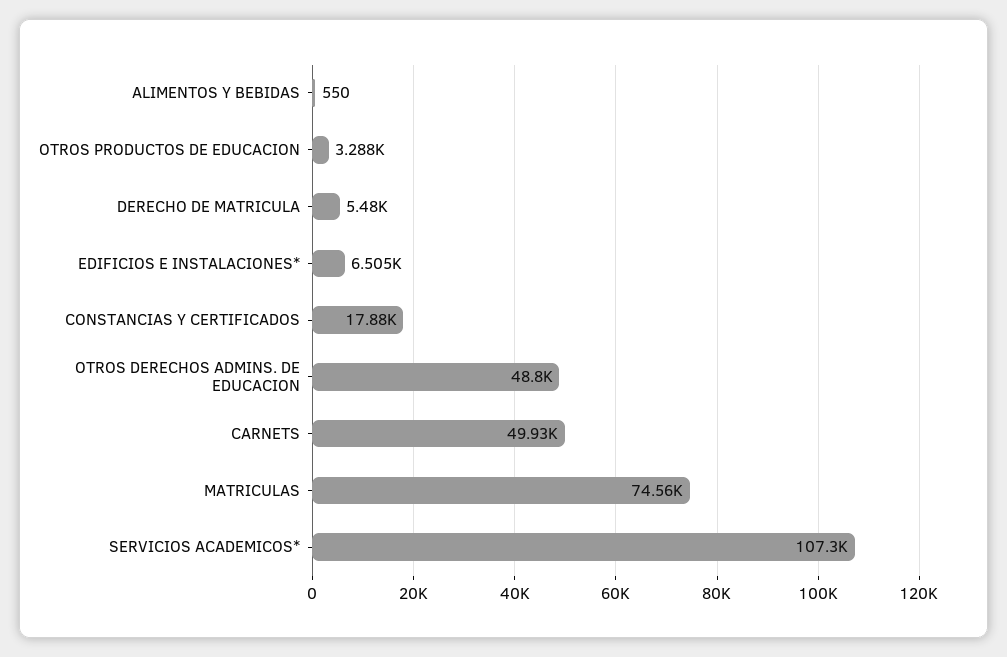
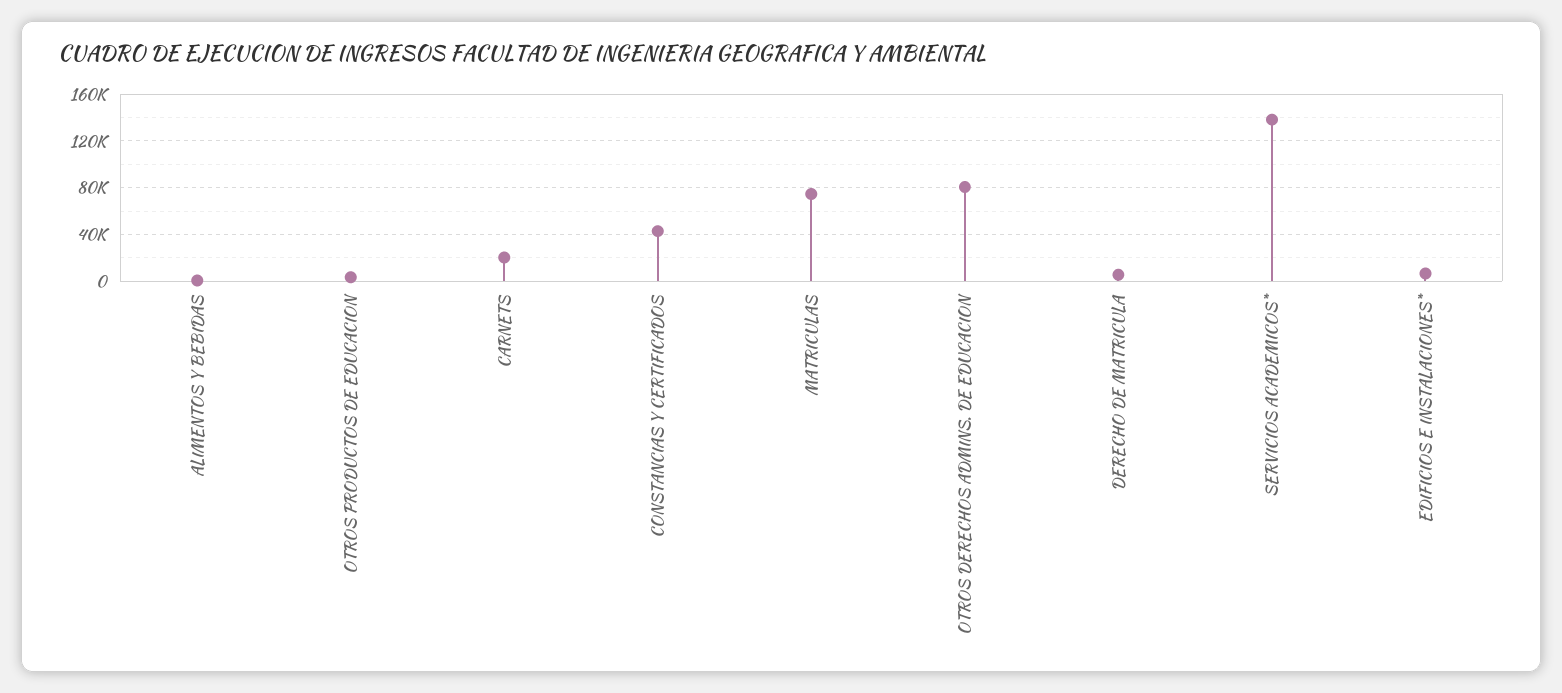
  {
    "ALIMENTOS Y BEBIDAS": 550,
    "OTROS PRODUCTOS DE EDUCACION": 3288,
    "DERECHO DE MATRICULA": 5480,
    "EDIFICIOS E INSTALACIONES*": 6505,
-   "CONSTANCIAS Y CERTIFICADOS": 17880,
+   "CONSTANCIAS Y CERTIFICADOS": 40000,
-   "OTROS DERECHOS ADMINS. DE EDUCACION": 48800,
+   "OTROS DERECHOS ADMINS. DE EDUCACION": 80000,
-   "CARNETS": 49930,
+   "CARNETS": 20000,
    "MATRICULAS": 74560,
-   "SERVICIOS ACADEMICOS*": 107300
+   "SERVICIOS ACADEMICOS*": 140000
  }

